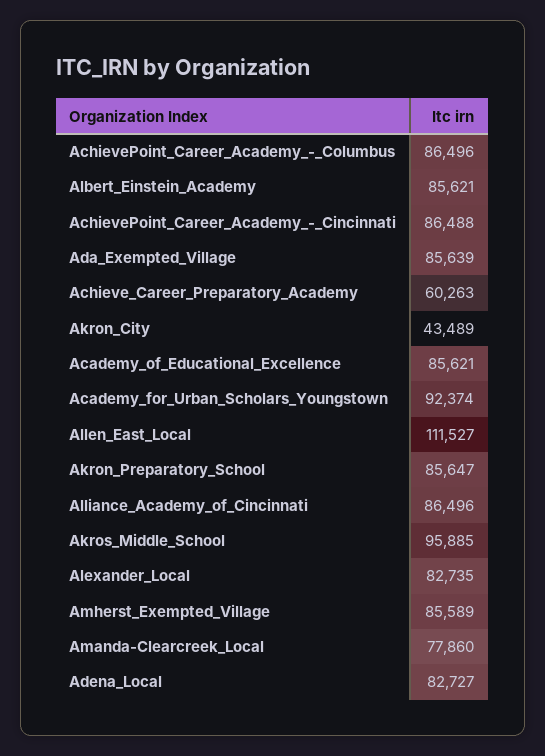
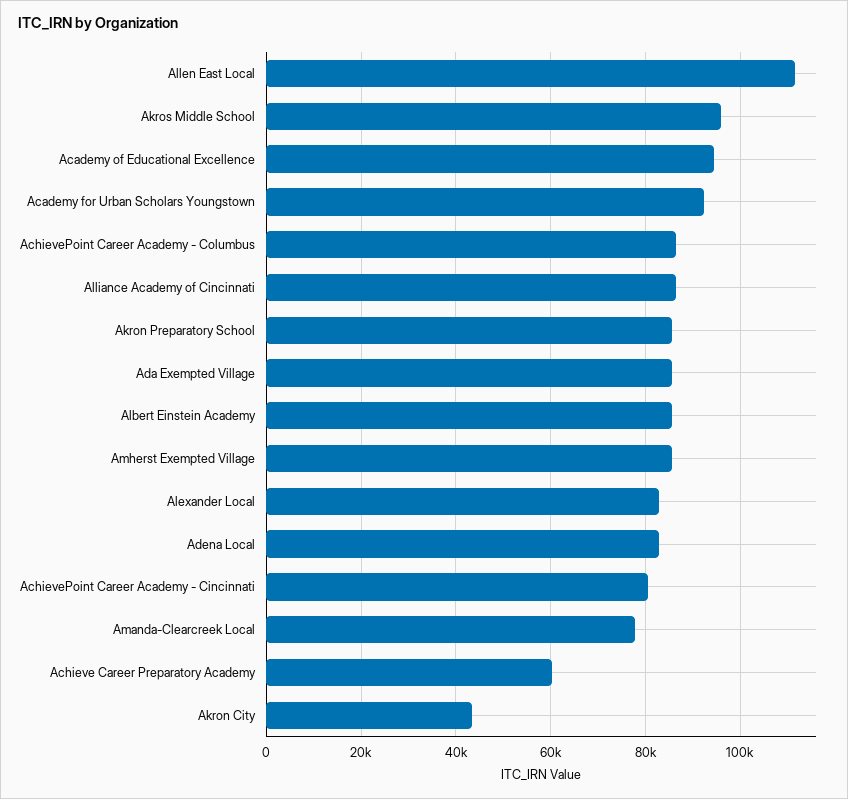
  {
    "AchievePoint_Career_Academy_-_Columbus": 86496,
    "Albert_Einstein_Academy": 85621,
-   "AchievePoint_Career_Academy_-_Cincinnati": 86488,
+   "AchievePoint_Career_Academy_-_Cincinnati": 80000,
    "Ada_Exempted_Village": 85639,
    "Achieve_Career_Preparatory_Academy": 60263,
    "Akron_City": 43489,
-   "Academy_of_Educational_Excellence": 85621,
+   "Academy_of_Educational_Excellence": 94000,
    "Academy_for_Urban_Scholars_Youngstown": 92374,
    "Allen_East_Local": 111527,
    "Akron_Preparatory_School": 85647,
    "Alliance_Academy_of_Cincinnati": 86496,
    "Akros_Middle_School": 95885,
    "Alexander_Local": 82735,
    "Amherst_Exempted_Village": 85589,
    "Amanda-Clearcreek_Local": 77860,
    "Adena_Local": 82727
  }

